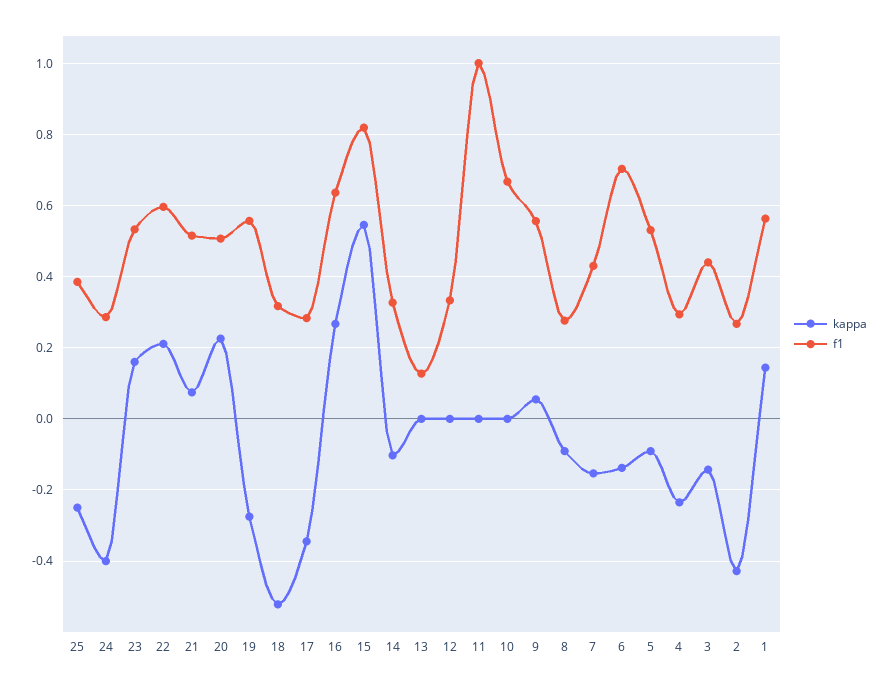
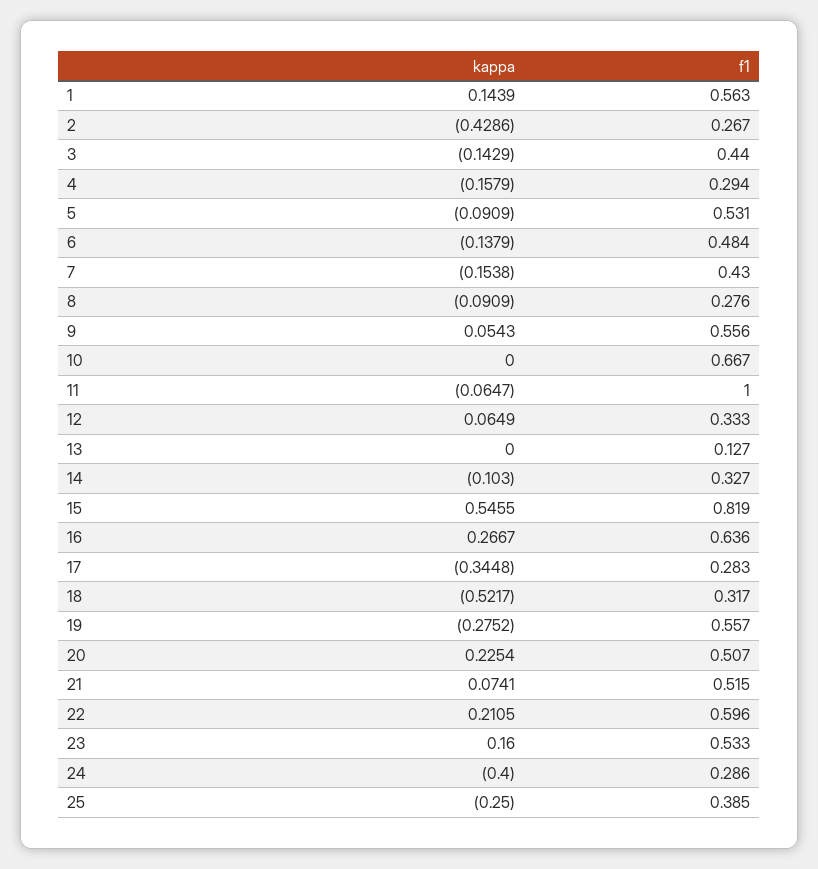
  {
    "kappa": {
      "25": -0.25,
      "24": -0.4,
      "23": 0.16,
      "22": 0.2105,
      "21": 0.0741,
      "20": 0.2254,
      "19": -0.2752,
      "18": -0.5217,
      "17": -0.3448,
      "16": 0.2667,
      "15": 0.5455,
      "14": -0.103,
      "13": 0,
-     "12": 0,
+     "12": 0.0649,
-     "11": 0,
+     "11": -0.0647,
      "10": 0,
      "9": 0.0543,
      "8": -0.0909,
      "7": -0.1538,
      "6": -0.1379,
      "5": -0.0909,
-     "4": -0.24,
+     "4": -0.1579,
      "3": -0.1429,
      "2": -0.4286,
      "1": 0.1439
    },
    "f1": {
      "25": 0.385,
      "24": 0.286,
      "23": 0.533,
      "22": 0.596,
      "21": 0.515,
      "20": 0.507,
      "19": 0.557,
      "18": 0.317,
      "17": 0.283,
      "16": 0.636,
      "15": 0.819,
      "14": 0.327,
      "13": 0.127,
      "12": 0.333,
      "11": 1,
      "10": 0.667,
      "9": 0.556,
      "8": 0.276,
      "7": 0.43,
-     "6": 0.7,
+     "6": 0.484,
      "5": 0.531,
      "4": 0.294,
      "3": 0.44,
      "2": 0.267,
      "1": 0.563
    }
  }

